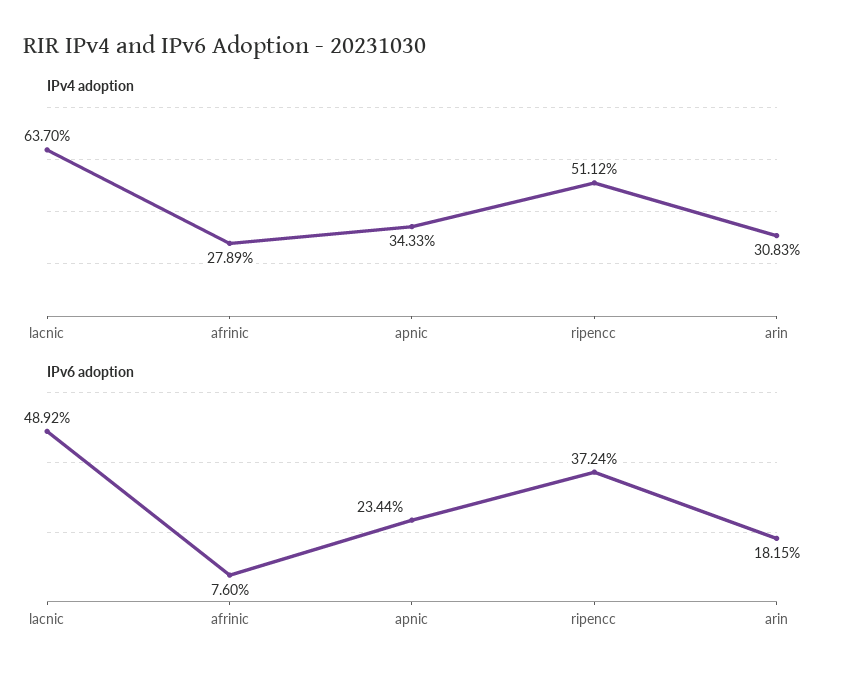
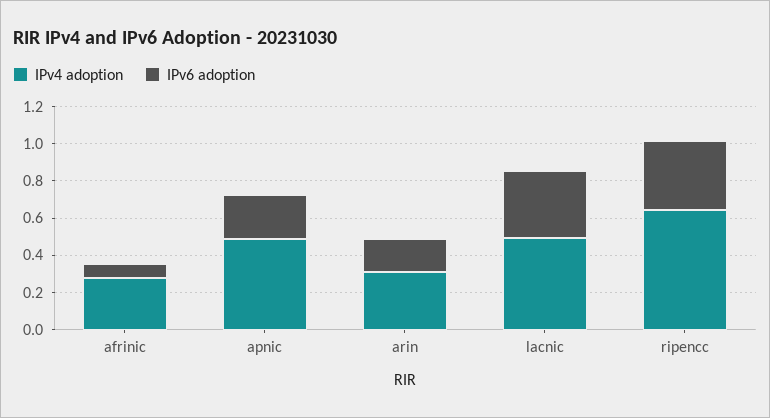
  {
    "IPv4 adoption": {
-     "lacnic": 0.637,
+     "lacnic": 0.5,
      "afrinic": 0.2789,
-     "apnic": 0.3433,
+     "apnic": 0.5,
-     "ripencc": 0.5112,
+     "ripencc": 0.65,
      "arin": 0.3083
    },
    "IPv6 adoption": {
-     "lacnic": 0.4892,
+     "lacnic": 0.35,
      "afrinic": 0.076,
      "apnic": 0.2344,
      "ripencc": 0.3724,
      "arin": 0.1815
    }
  }

